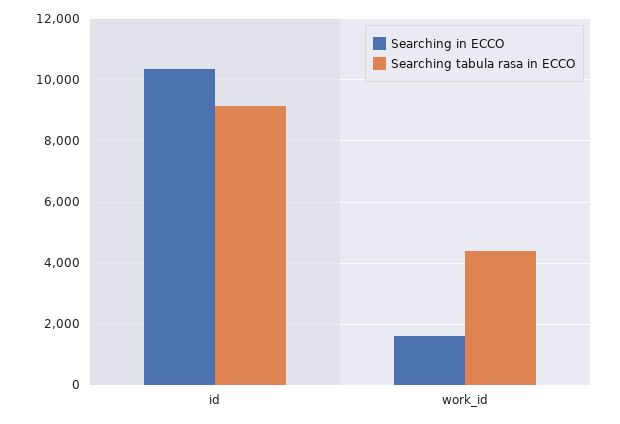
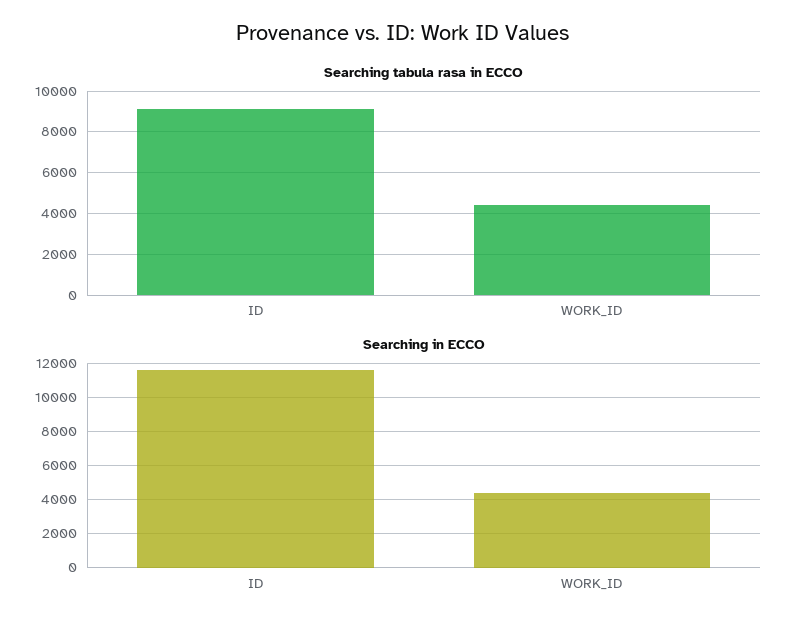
  {
    "Searching in ECCO": {
-     "id": 10400,
+     "id": 11500,
-     "work_id": 1600
+     "work_id": 4500
    },
    "Searching tabula rasa in ECCO": {
      "id": 9200,
      "work_id": 4400
    }
  }

